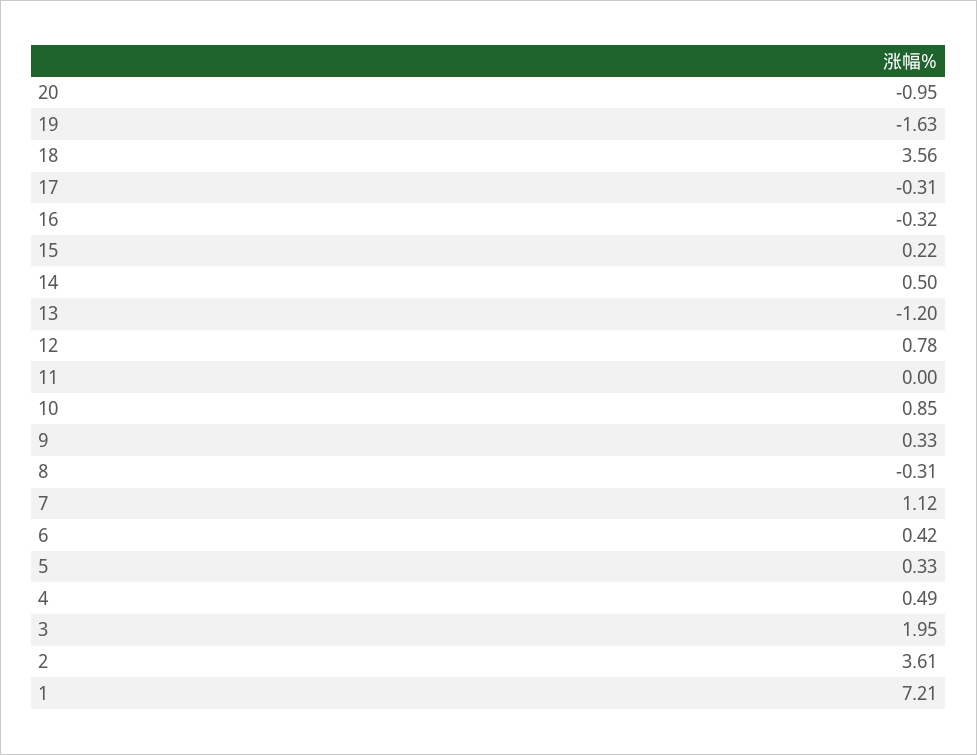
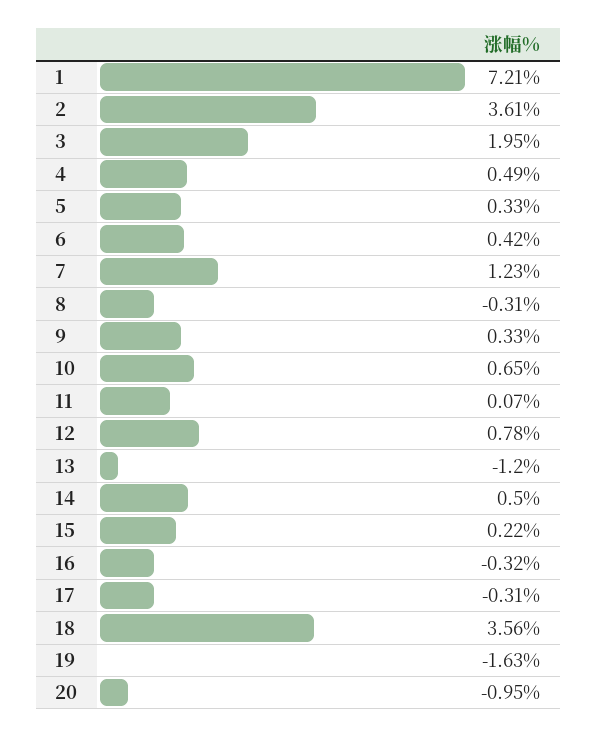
  {
    "20": -0.95,
    "19": -1.63,
    "18": 3.56,
    "17": -0.31,
    "16": -0.32,
    "15": 0.22,
    "14": 0.5,
    "13": -1.2,
    "12": 0.78,
-   "11": 0,
+   "11": 0.07,
-   "10": 0.85,
+   "10": 0.65,
    "9": 0.33,
    "8": -0.31,
-   "7": 1.12,
+   "7": 1.23,
    "6": 0.42,
    "5": 0.33,
    "4": 0.49,
    "3": 1.95,
    "2": 3.61,
    "1": 7.21
  }

